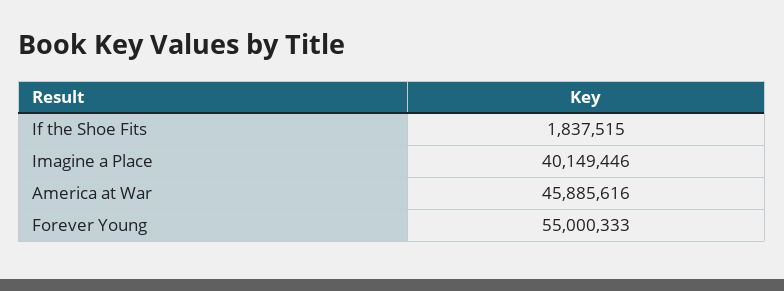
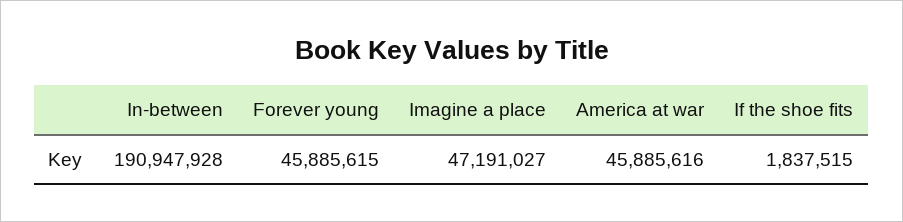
  {
    "If the Shoe Fits": 1837515,
-   "Imagine a Place": 40149446,
+   "Imagine a Place": 47191027,
    "America at War": 45885616,
-   "Forever Young": 55000333
+   "Forever Young": 45885615,
+   "In-between": 190947928
  }

